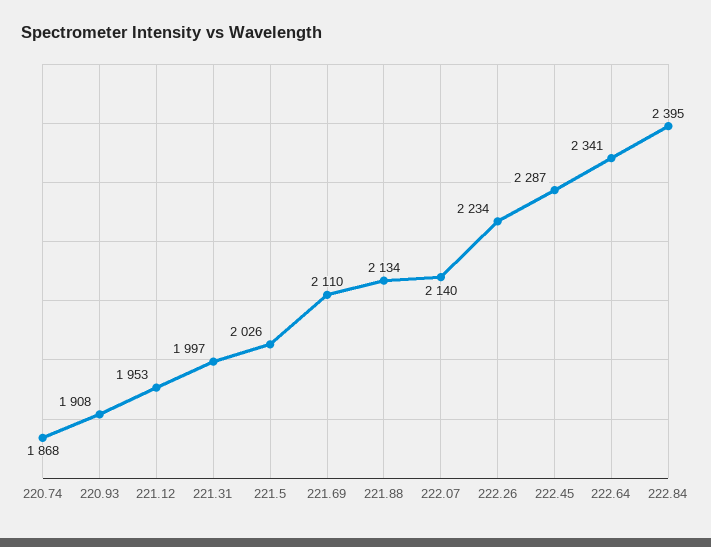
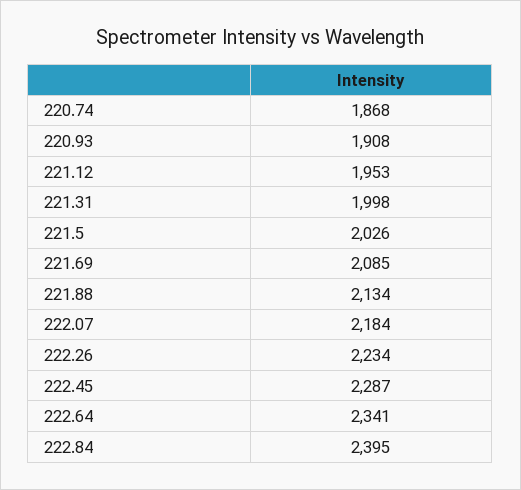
  {
    "220.74": 1868,
    "220.93": 1908,
    "221.12": 1953,
-   "221.31": 1997,
+   "221.31": 1998,
    "221.5": 2026,
-   "221.69": 2110,
+   "221.69": 2085,
    "221.88": 2134,
-   "222.07": 2140,
+   "222.07": 2184,
    "222.26": 2234,
    "222.45": 2287,
    "222.64": 2341,
    "222.84": 2395
  }

